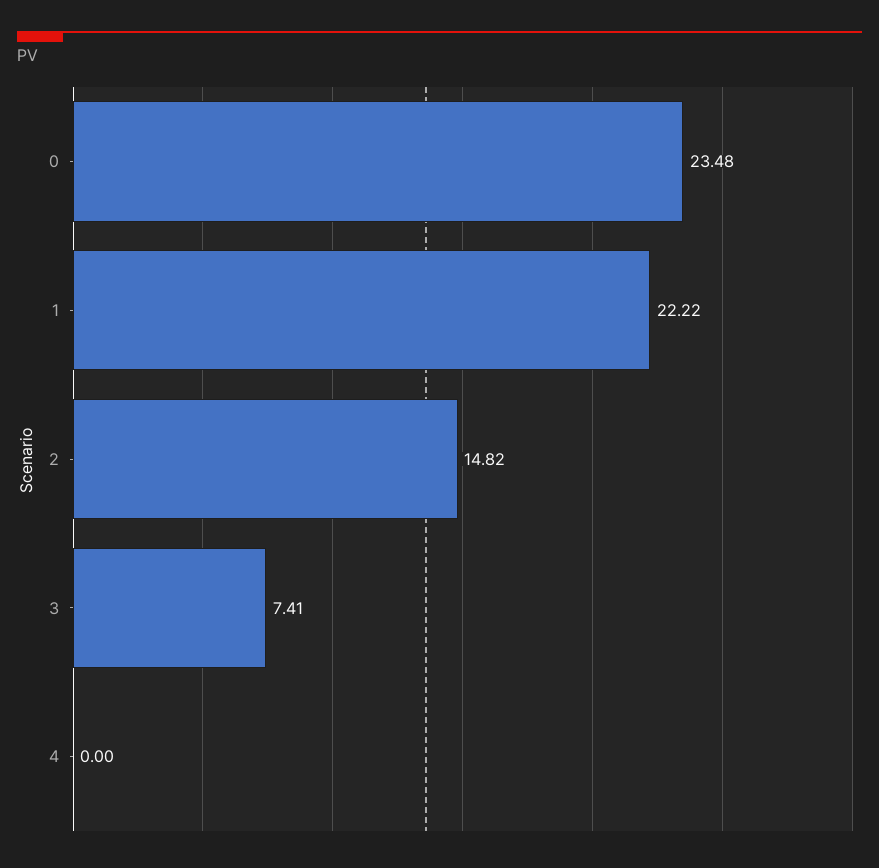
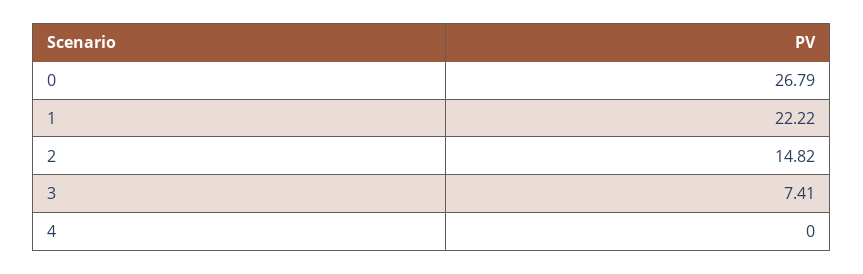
  {
-   "0": 23.48,
+   "0": 26.79,
    "1": 22.22,
    "2": 14.82,
    "3": 7.41,
    "4": 0
  }

